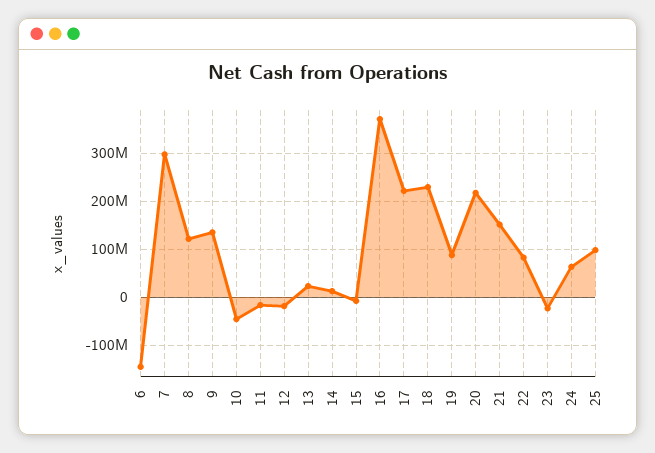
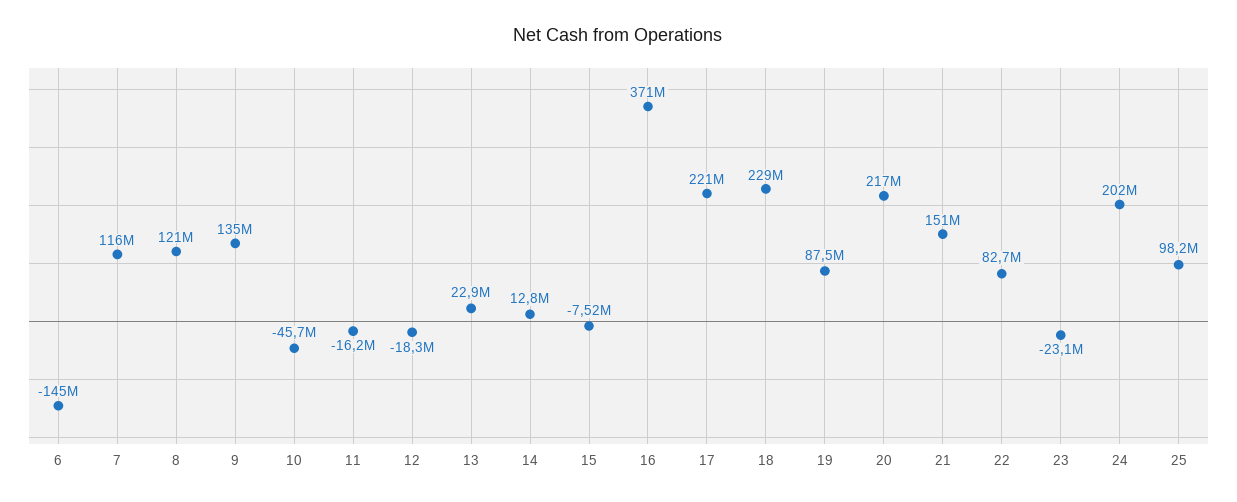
  {
    "6": -145000000,
-   "7": 300000000,
+   "7": 116000000,
    "8": 121000000,
    "9": 135000000,
    "10": -45700000,
    "11": -16200000,
    "12": -18300000,
    "13": 22900000,
    "14": 12800000,
    "15": -7520000,
    "16": 371000000,
    "17": 221000000,
    "18": 229000000,
    "19": 87500000,
    "20": 217000000,
    "21": 151000000,
    "22": 82700000,
    "23": -23100000,
-   "24": 60000000,
+   "24": 202000000,
    "25": 98200000
  }

